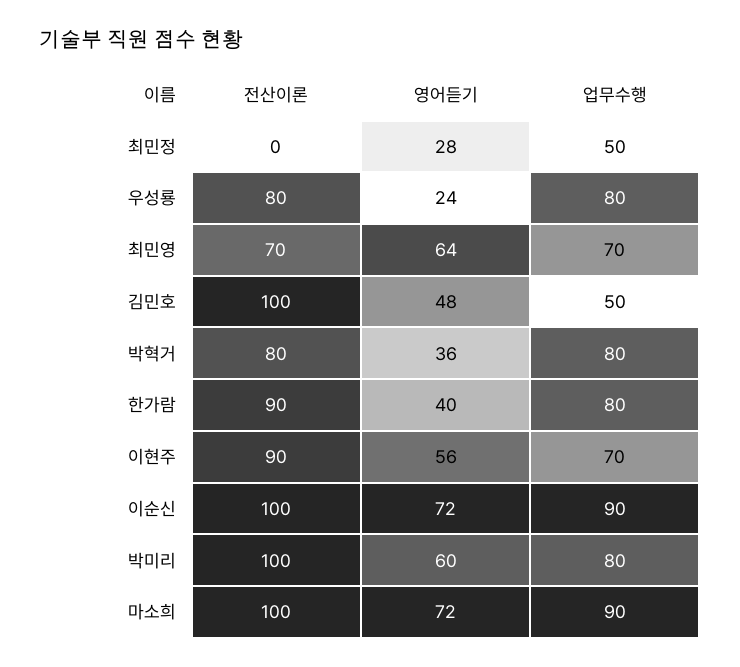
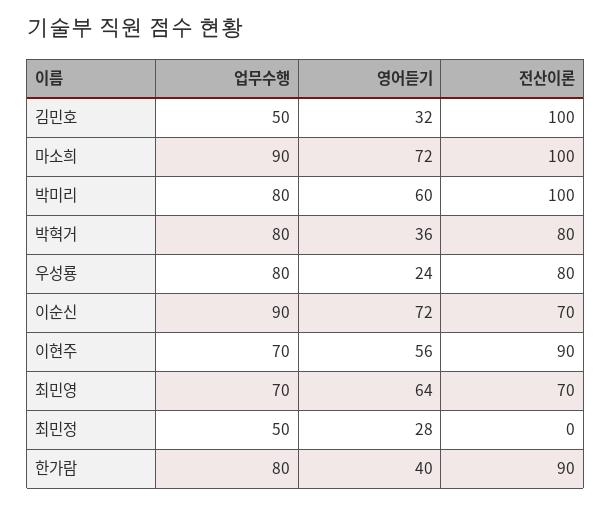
  {
    "전산이론": {
      "최민정": 0,
      "우성룡": 80,
      "최민영": 70,
      "김민호": 100,
      "박혁거": 80,
      "한가람": 90,
      "이현주": 90,
-     "이순신": 100,
+     "이순신": 70,
      "박미리": 100,
      "마소희": 100
    },
    "영어듣기": {
      "최민정": 28,
      "우성룡": 24,
      "최민영": 64,
-     "김민호": 48,
+     "김민호": 32,
      "박혁거": 36,
      "한가람": 40,
      "이현주": 56,
      "이순신": 72,
      "박미리": 60,
      "마소희": 72
    },
    "업무수행": {
      "최민정": 50,
      "우성룡": 80,
      "최민영": 70,
      "김민호": 50,
      "박혁거": 80,
      "한가람": 80,
      "이현주": 70,
      "이순신": 90,
      "박미리": 80,
      "마소희": 90
    }
  }

